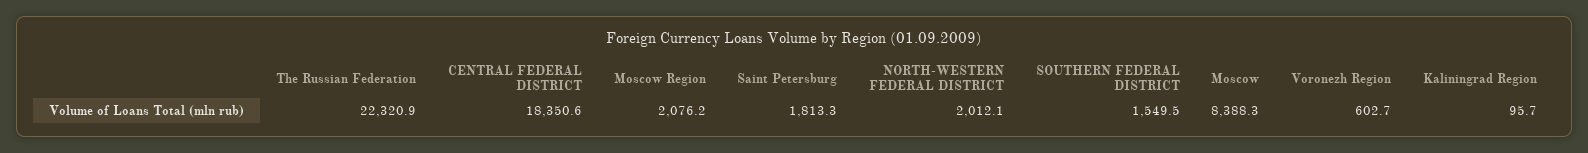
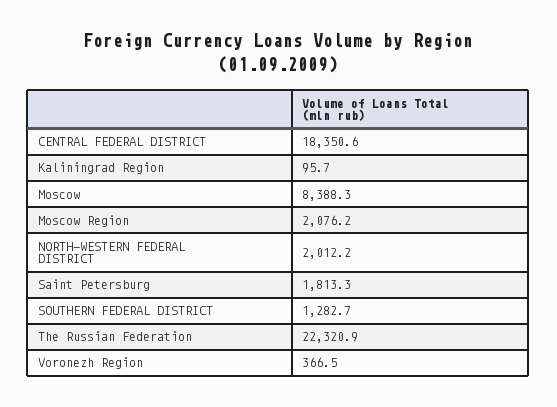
  {
    "The Russian Federation": 22320.9,
    "CENTRAL FEDERAL DISTRICT": 18350.6,
    "Moscow Region": 2076.2,
    "Saint Petersburg": 1813.3,
-   "NORTH-WESTERN FEDERAL DISTRICT": 2012.1,
+   "NORTH-WESTERN FEDERAL DISTRICT": 2012.2,
-   "SOUTHERN FEDERAL DISTRICT": 1549.5,
+   "SOUTHERN FEDERAL DISTRICT": 1282.7,
    "Moscow": 8388.3,
-   "Voronezh Region": 602.7,
+   "Voronezh Region": 366.5,
    "Kaliningrad Region": 95.7
  }

